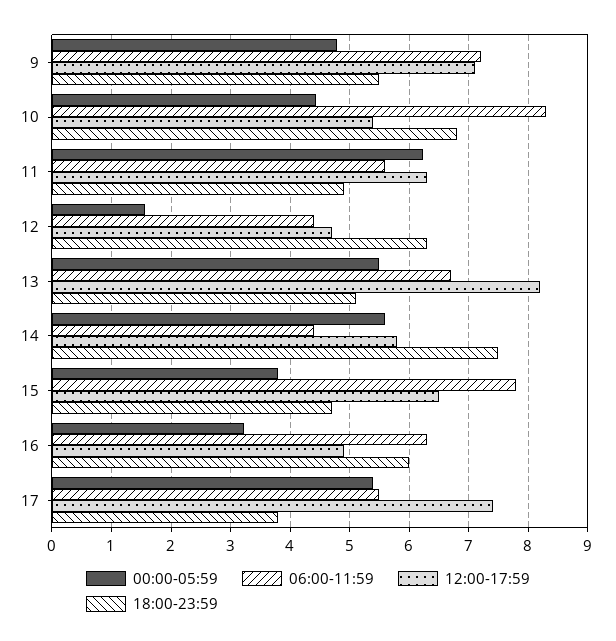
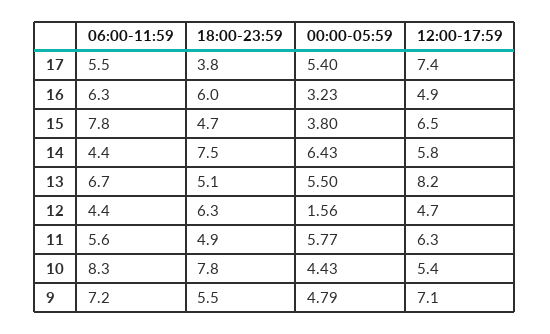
  {
    "00:00-05:59": {
      "9": 4.79,
      "10": 4.43,
-     "11": 6.2,
+     "11": 5.77,
      "12": 1.56,
      "13": 5.5,
-     "14": 5.6,
+     "14": 6.43,
      "15": 3.8,
      "16": 3.23,
      "17": 5.4
    },
    "06:00-11:59": {
      "9": 7.2,
      "10": 8.3,
      "11": 5.6,
      "12": 4.4,
      "13": 6.7,
      "14": 4.4,
      "15": 7.8,
      "16": 6.3,
      "17": 5.5
    },
    "12:00-17:59": {
      "9": 7.1,
      "10": 5.4,
      "11": 6.3,
      "12": 4.7,
      "13": 8.2,
      "14": 5.8,
      "15": 6.5,
      "16": 4.9,
      "17": 7.4
    },
    "18:00-23:59": {
      "9": 5.5,
-     "10": 6.8,
+     "10": 7.8,
      "11": 4.9,
      "12": 6.3,
      "13": 5.1,
      "14": 7.5,
      "15": 4.7,
      "16": 6,
      "17": 3.8
    }
  }

